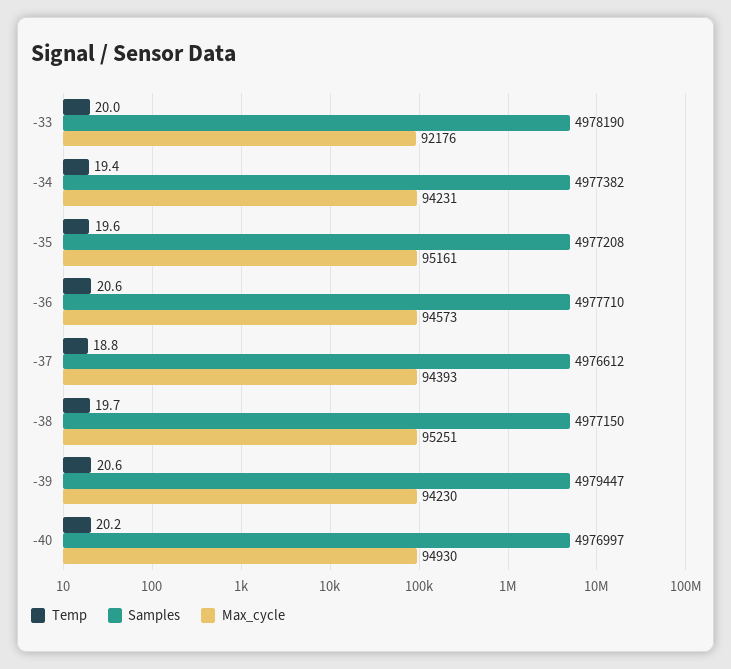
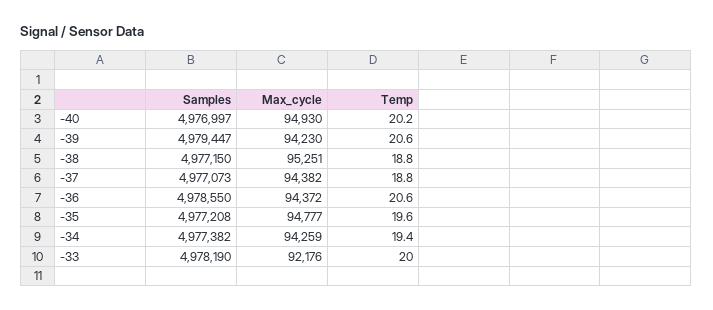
  {
    "Temp": {
      "-33": 20,
      "-34": 19.4,
      "-35": 19.6,
      "-36": 20.6,
      "-37": 18.8,
-     "-38": 19.7,
+     "-38": 18.8,
      "-39": 20.6,
      "-40": 20.2
    },
    "Samples": {
      "-33": 4978190,
      "-34": 4977382,
      "-35": 4977208,
-     "-36": 4977710,
+     "-36": 4978550,
-     "-37": 4976612,
+     "-37": 4977073,
      "-38": 4977150,
      "-39": 4979447,
      "-40": 4976997
    },
    "Max_cycle": {
      "-33": 92176,
-     "-34": 94231,
+     "-34": 94259,
-     "-35": 95161,
+     "-35": 94777,
-     "-36": 94573,
+     "-36": 94372,
-     "-37": 94393,
+     "-37": 94382,
      "-38": 95251,
      "-39": 94230,
      "-40": 94930
    }
  }

